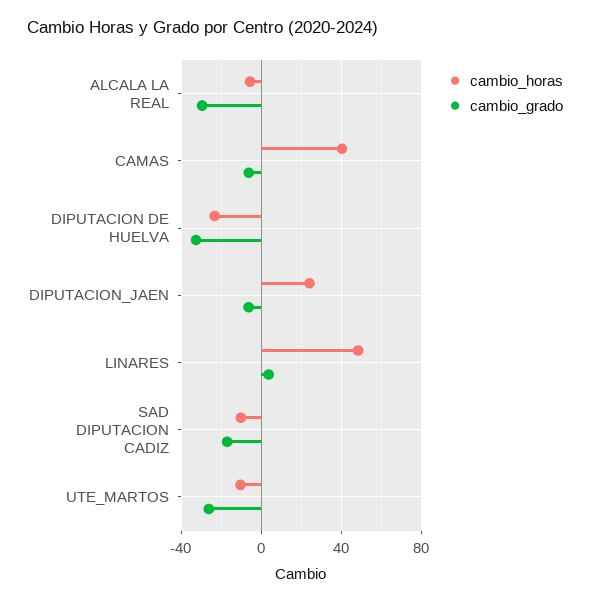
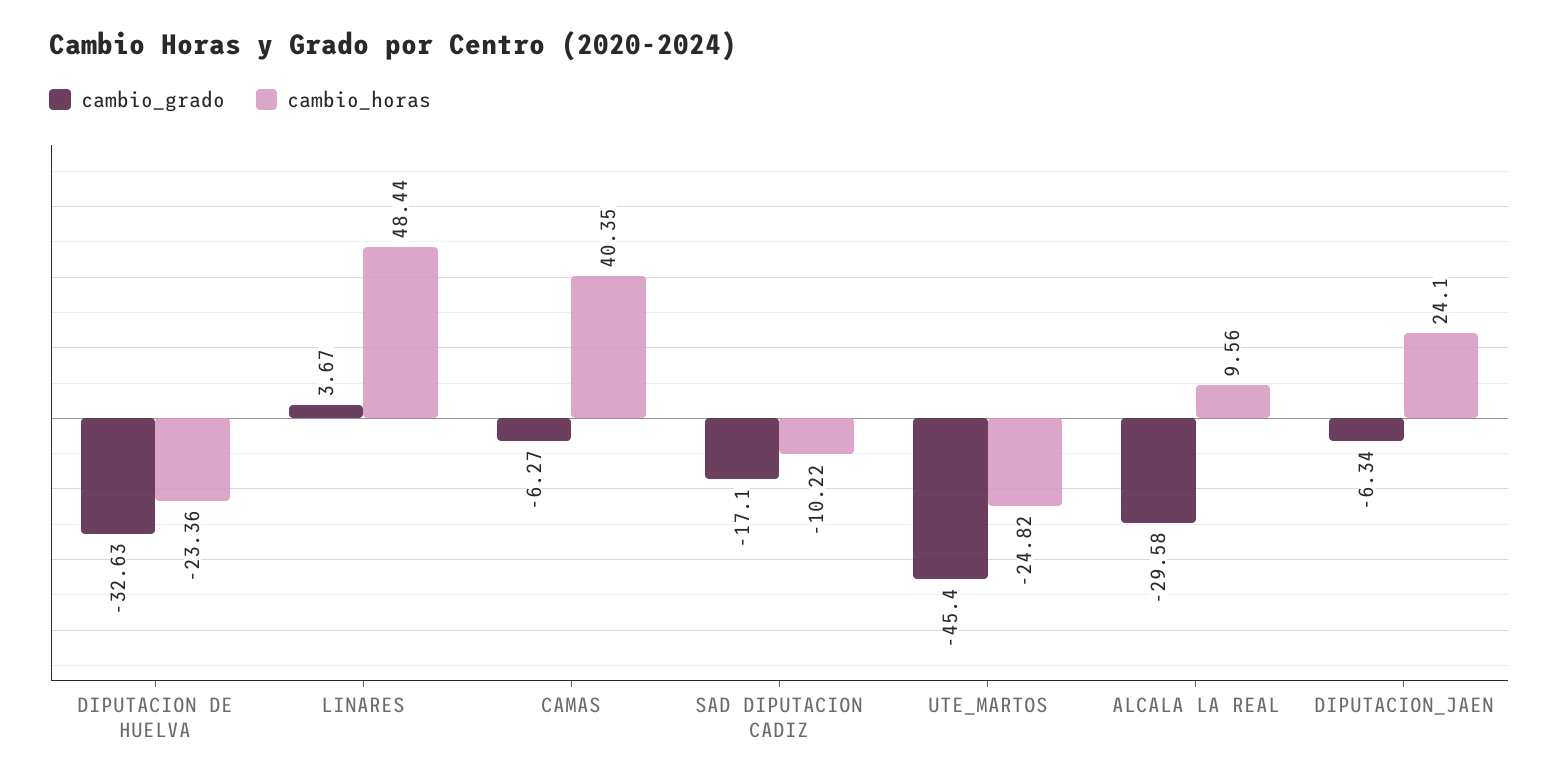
  {
    "cambio_horas": {
-     "ALCALA LA REAL": -5,
+     "ALCALA LA REAL": 9.56,
      "CAMAS": 40.35,
      "DIPUTACION DE HUELVA": -23.36,
      "DIPUTACION_JAEN": 24.1,
      "LINARES": 48.44,
      "SAD DIPUTACION CADIZ": -10.22,
-     "UTE_MARTOS": -10
+     "UTE_MARTOS": -24.82
    },
    "cambio_grado": {
      "ALCALA LA REAL": -29.58,
      "CAMAS": -6.27,
      "DIPUTACION DE HUELVA": -32.63,
      "DIPUTACION_JAEN": -6.34,
      "LINARES": 3.67,
      "SAD DIPUTACION CADIZ": -17.1,
-     "UTE_MARTOS": -25
+     "UTE_MARTOS": -45.4
    }
  }

